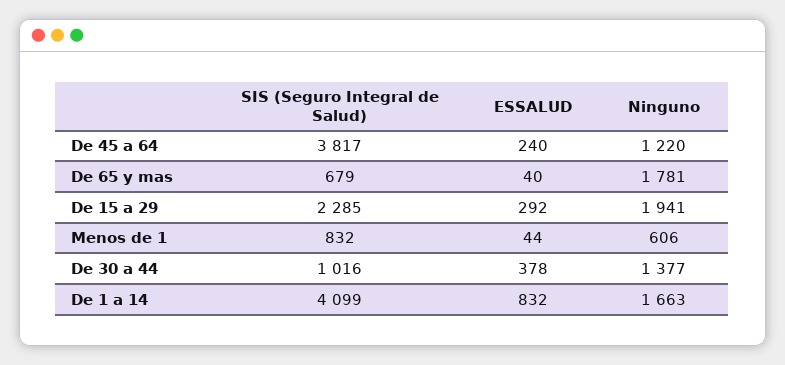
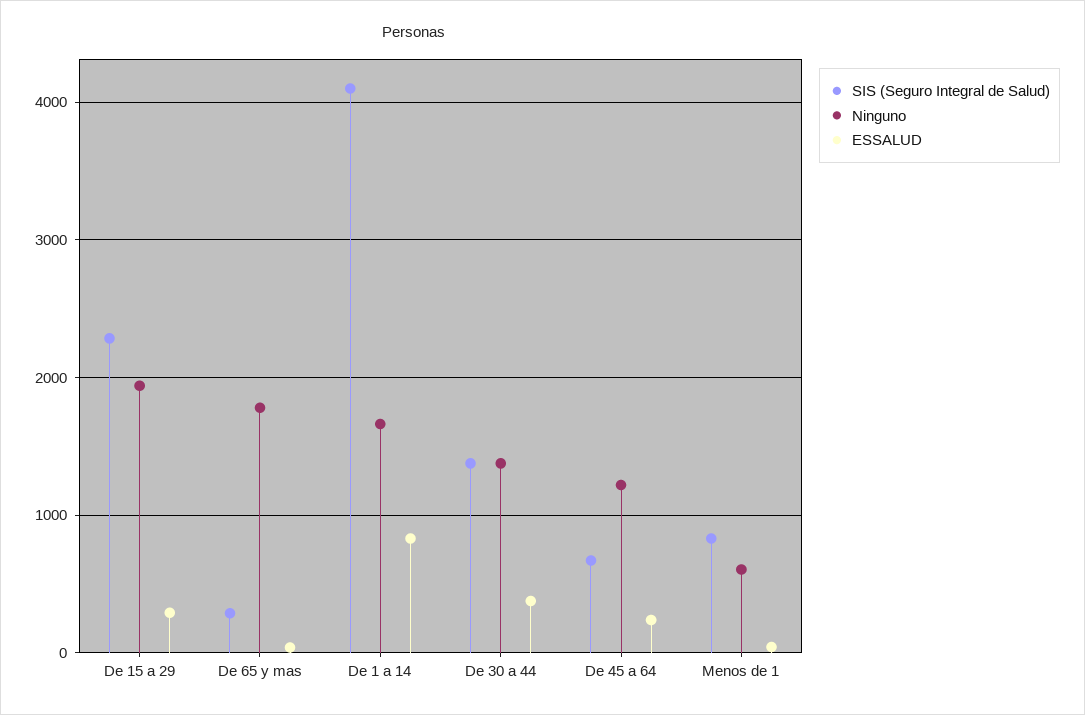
  {
    "SIS (Seguro Integral de Salud)": {
-     "De 45 a 64": 3817,
+     "De 45 a 64": 700,
-     "De 65 y mas": 679,
+     "De 65 y mas": 300,
      "De 15 a 29": 2285,
      "Menos de 1": 832,
-     "De 30 a 44": 1016,
+     "De 30 a 44": 1400,
      "De 1 a 14": 4099
    },
    "ESSALUD": {
      "De 45 a 64": 240,
      "De 65 y mas": 40,
      "De 15 a 29": 292,
      "Menos de 1": 44,
      "De 30 a 44": 378,
      "De 1 a 14": 832
    },
    "Ninguno": {
      "De 45 a 64": 1220,
      "De 65 y mas": 1781,
      "De 15 a 29": 1941,
      "Menos de 1": 606,
      "De 30 a 44": 1377,
      "De 1 a 14": 1663
    }
  }

